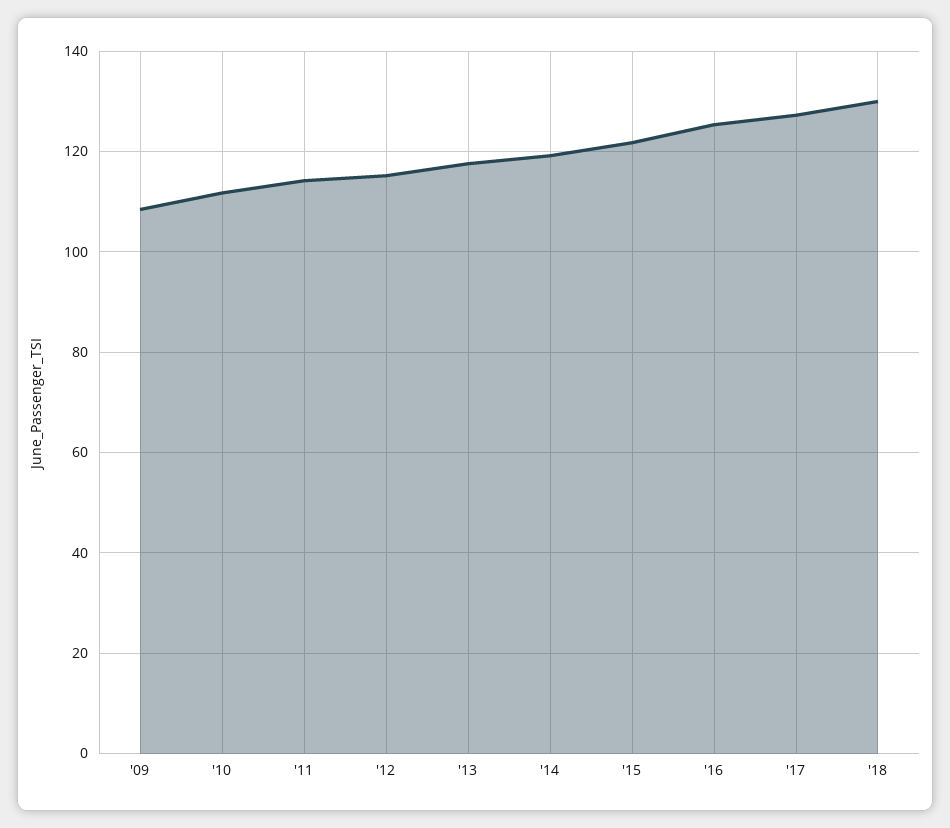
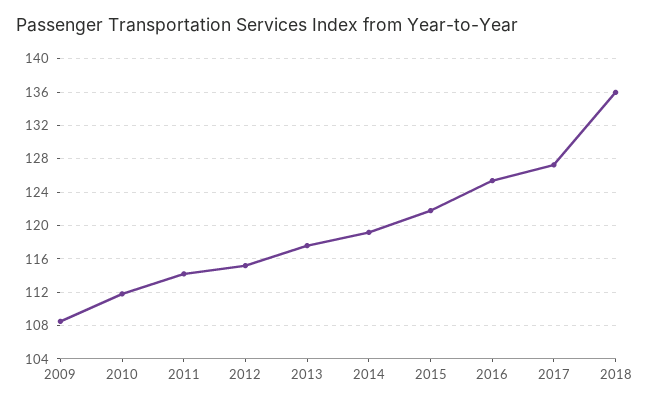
  {
    "'09": 109,
    "'10": 112,
    "'11": 114,
    "'12": 115,
    "'13": 118,
    "'14": 119,
    "'15": 122,
    "'16": 125,
    "'17": 127,
-   "'18": 130
+   "'18": 136
  }

